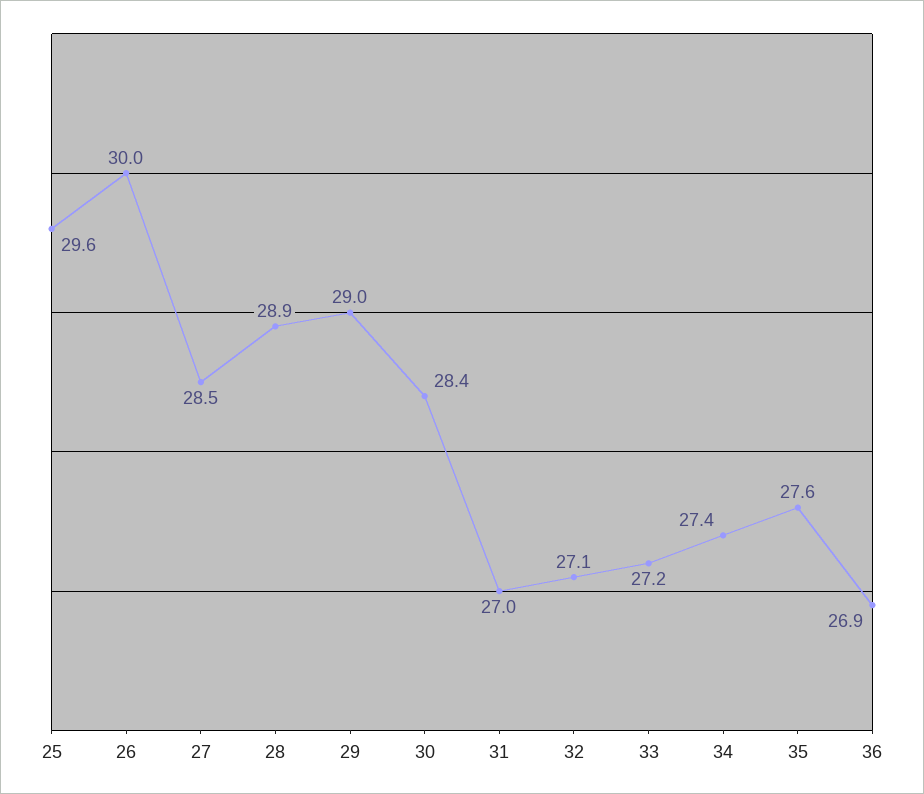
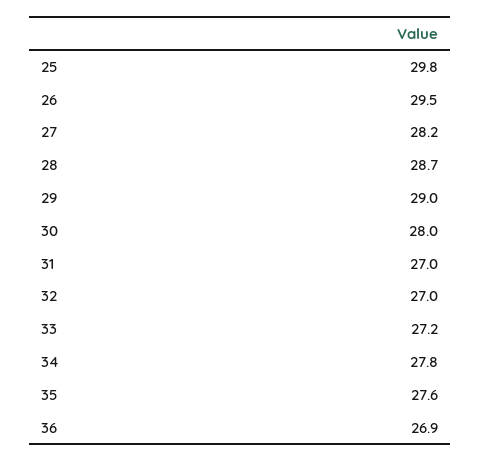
  {
-   "25": 29.6,
+   "25": 29.8,
-   "26": 30,
+   "26": 29.5,
-   "27": 28.5,
+   "27": 28.2,
-   "28": 28.9,
+   "28": 28.7,
    "29": 29,
-   "30": 28.4,
+   "30": 28,
    "31": 27,
-   "32": 27.1,
+   "32": 27,
    "33": 27.2,
-   "34": 27.4,
+   "34": 27.8,
    "35": 27.6,
    "36": 26.9
  }

